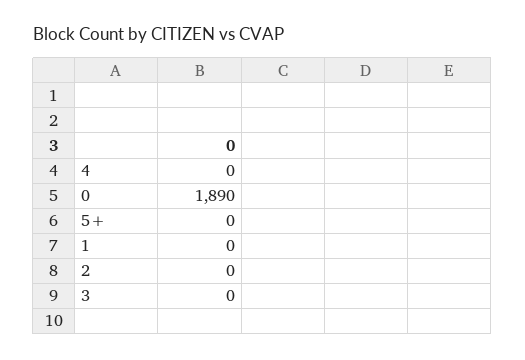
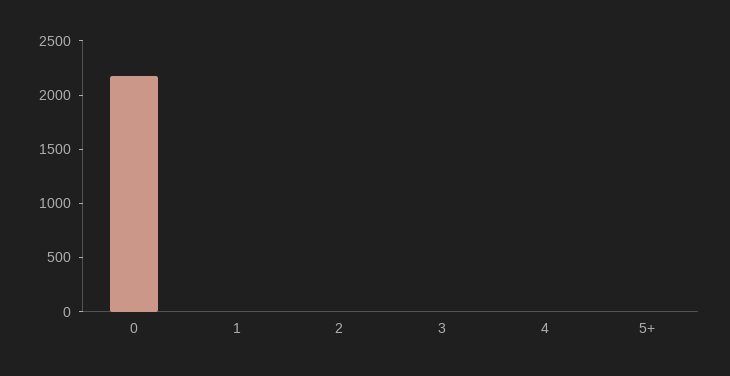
  {
    "4": 0,
-   "0": 1890,
+   "0": 2200,
    "5+": 0,
    "1": 0,
    "2": 0,
    "3": 0
  }

